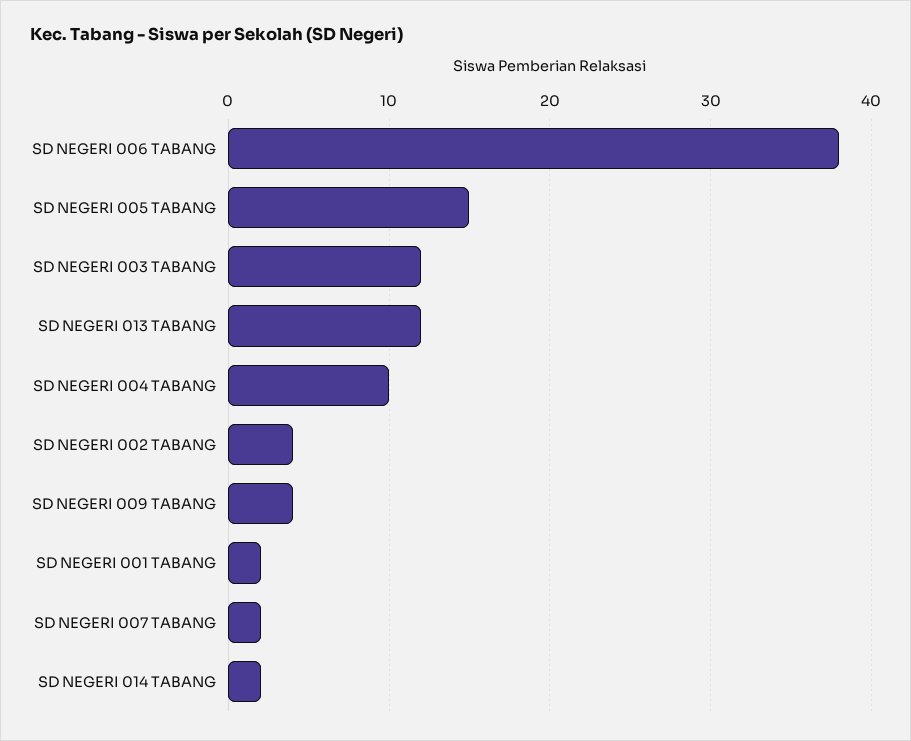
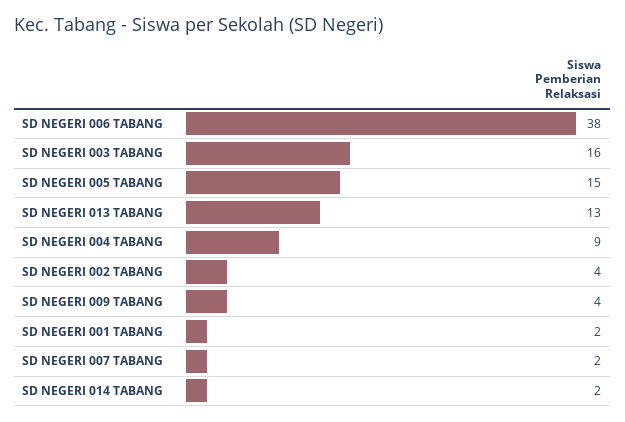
  {
    "SD NEGERI 006 TABANG": 38,
    "SD NEGERI 005 TABANG": 15,
-   "SD NEGERI 003 TABANG": 12,
+   "SD NEGERI 003 TABANG": 16,
-   "SD NEGERI 013 TABANG": 12,
+   "SD NEGERI 013 TABANG": 13,
-   "SD NEGERI 004 TABANG": 10,
+   "SD NEGERI 004 TABANG": 9,
    "SD NEGERI 002 TABANG": 4,
    "SD NEGERI 009 TABANG": 4,
    "SD NEGERI 001 TABANG": 2,
    "SD NEGERI 007 TABANG": 2,
    "SD NEGERI 014 TABANG": 2
  }

